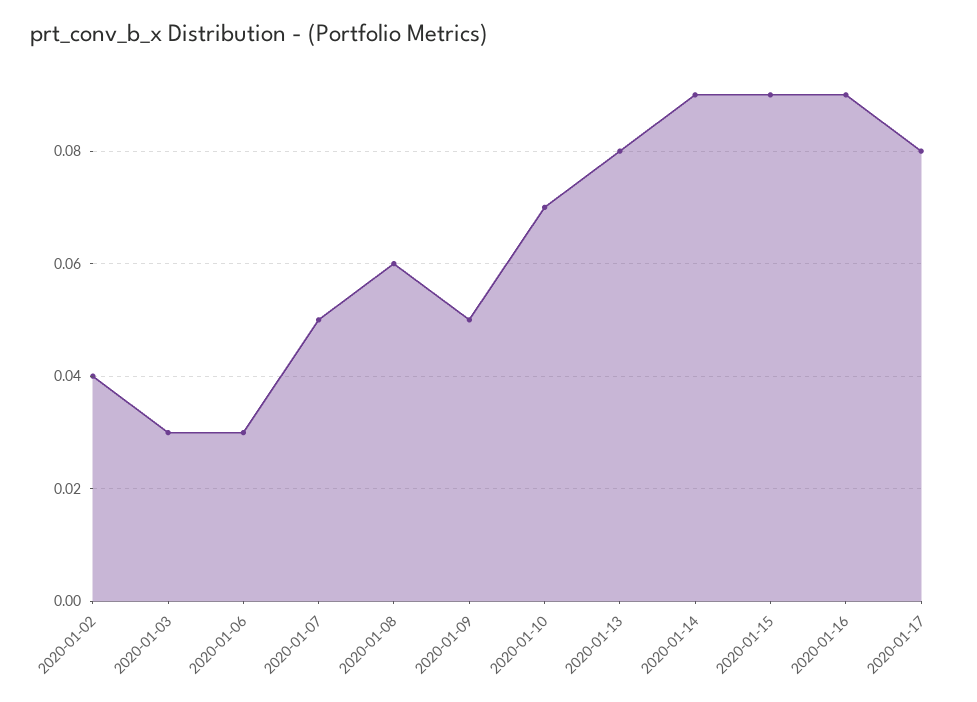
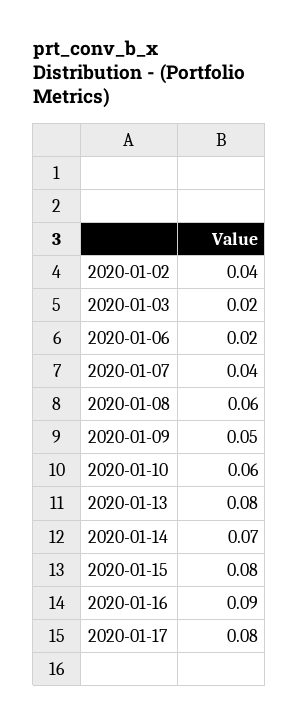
  {
    "2020-01-02": 0.04,
-   "2020-01-03": 0.03,
+   "2020-01-03": 0.02,
-   "2020-01-06": 0.03,
+   "2020-01-06": 0.02,
-   "2020-01-07": 0.05,
+   "2020-01-07": 0.04,
    "2020-01-08": 0.06,
    "2020-01-09": 0.05,
-   "2020-01-10": 0.07,
+   "2020-01-10": 0.06,
    "2020-01-13": 0.08,
-   "2020-01-14": 0.09,
+   "2020-01-14": 0.07,
-   "2020-01-15": 0.09,
+   "2020-01-15": 0.08,
    "2020-01-16": 0.09,
    "2020-01-17": 0.08
  }

